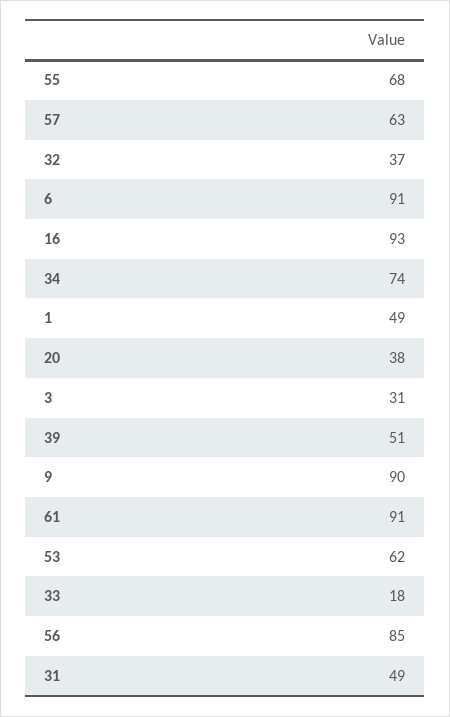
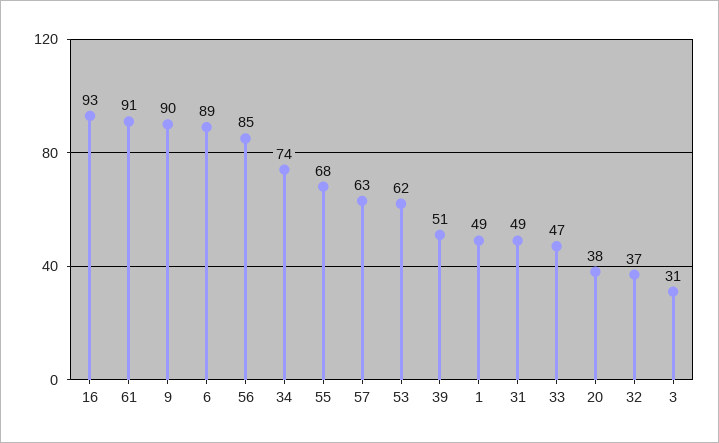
  {
    "55": 68,
    "57": 63,
    "32": 37,
-   "6": 91,
+   "6": 89,
    "16": 93,
    "34": 74,
    "1": 49,
    "20": 38,
    "3": 31,
    "39": 51,
    "9": 90,
    "61": 91,
    "53": 62,
-   "33": 18,
+   "33": 47,
    "56": 85,
    "31": 49
  }

